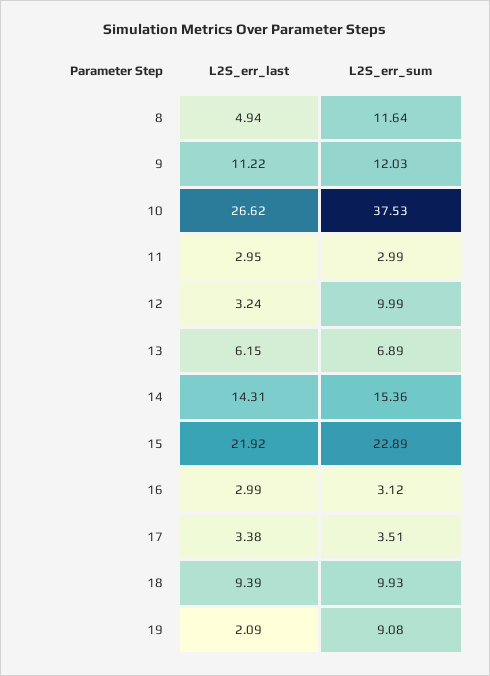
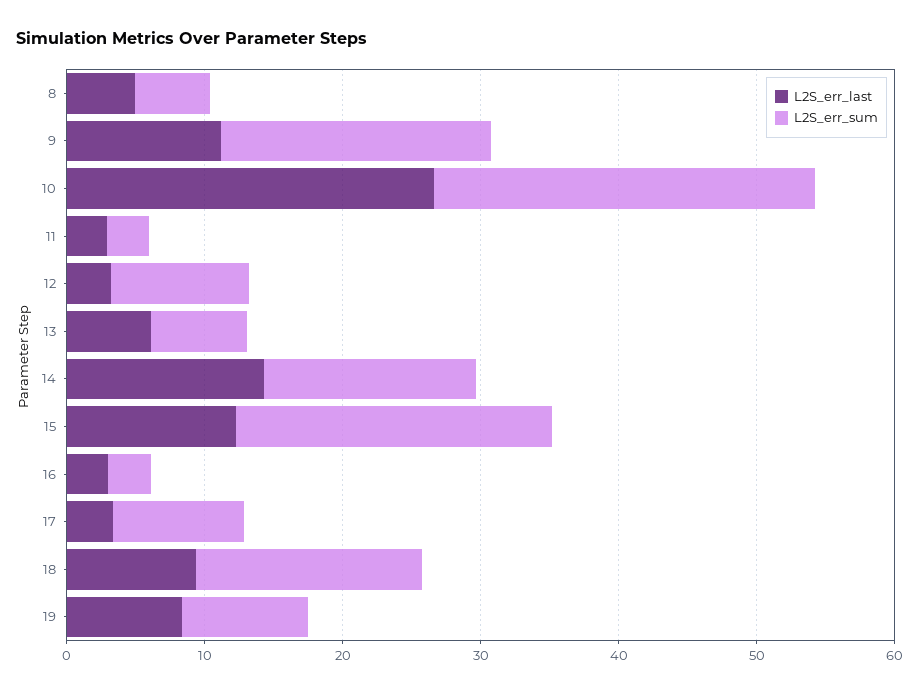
  {
    "L2S_err_last": {
      "8": 4.94,
      "9": 11.22,
      "10": 26.62,
      "11": 2.95,
      "12": 3.24,
      "13": 6.15,
      "14": 14.31,
-     "15": 21.92,
+     "15": 12,
      "16": 2.99,
      "17": 3.38,
      "18": 9.39,
-     "19": 2.09
+     "19": 8
    },
    "L2S_err_sum": {
-     "8": 11.64,
+     "8": 6,
-     "9": 12.03,
+     "9": 20,
-     "10": 37.53,
+     "10": 28,
      "11": 2.99,
      "12": 9.99,
      "13": 6.89,
      "14": 15.36,
      "15": 22.89,
      "16": 3.12,
-     "17": 3.51,
+     "17": 10,
-     "18": 9.93,
+     "18": 16,
      "19": 9.08
    }
  }

